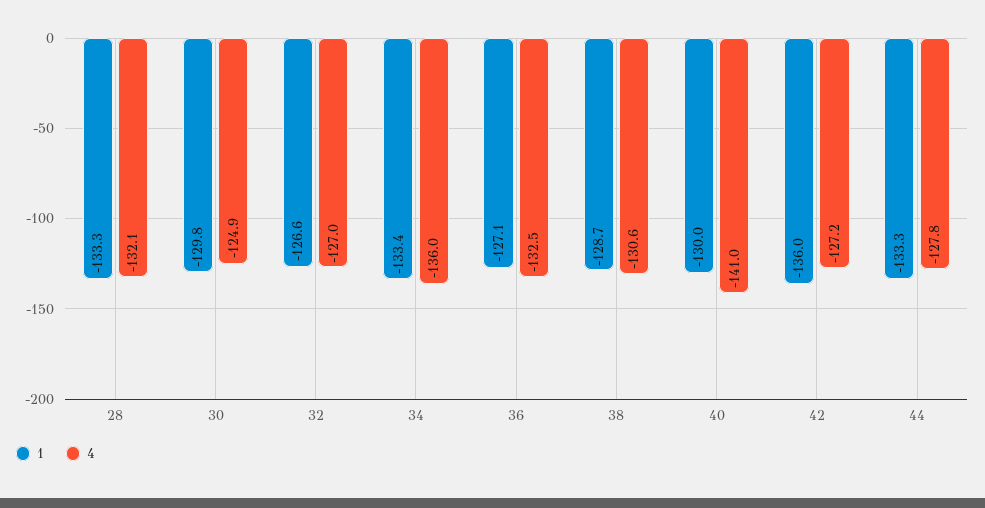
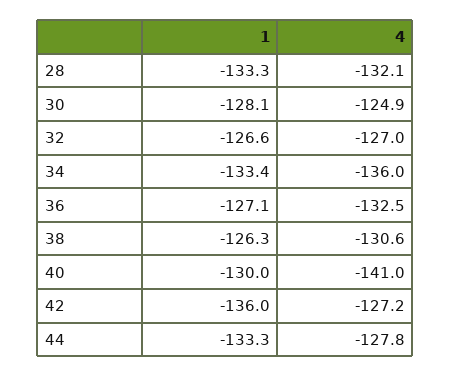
  {
    "1": {
      "28": -133.3,
-     "30": -129.8,
+     "30": -128.1,
      "32": -126.6,
      "34": -133.4,
      "36": -127.1,
-     "38": -128.7,
+     "38": -126.3,
      "40": -130,
      "42": -136,
      "44": -133.3
    },
    "4": {
      "28": -132.1,
      "30": -124.9,
      "32": -127,
      "34": -136,
      "36": -132.5,
      "38": -130.6,
      "40": -141,
      "42": -127.2,
      "44": -127.8
    }
  }

